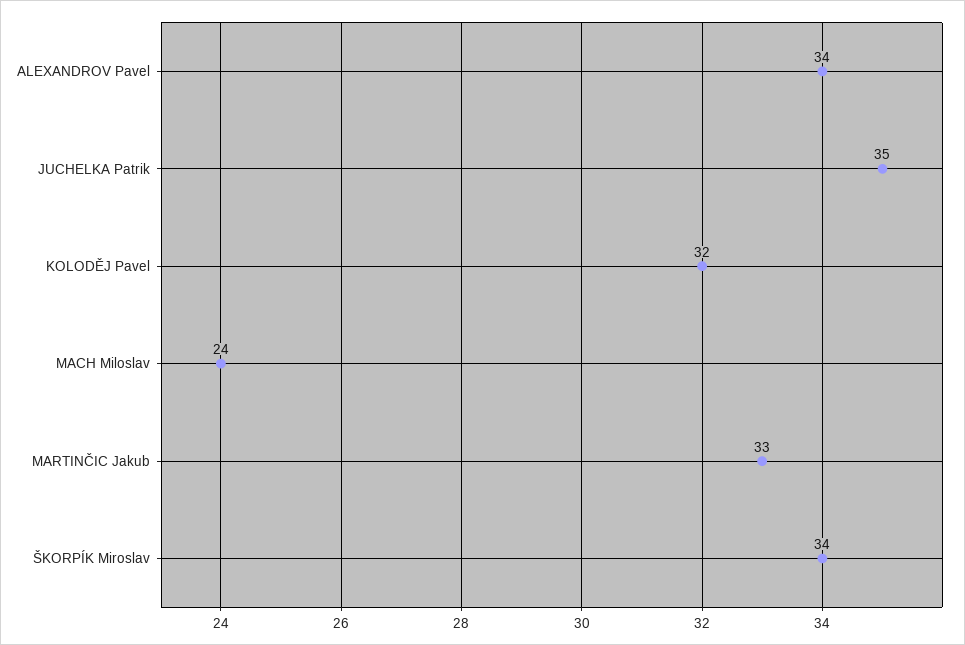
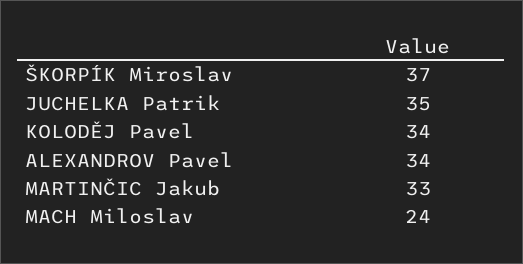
  {
    "ALEXANDROV Pavel": 34,
    "JUCHELKA Patrik": 35,
-   "KOLODĚJ Pavel": 32,
+   "KOLODĚJ Pavel": 34,
    "MACH Miloslav": 24,
    "MARTINČIC Jakub": 33,
-   "ŠKORPÍK Miroslav": 34
+   "ŠKORPÍK Miroslav": 37
  }

